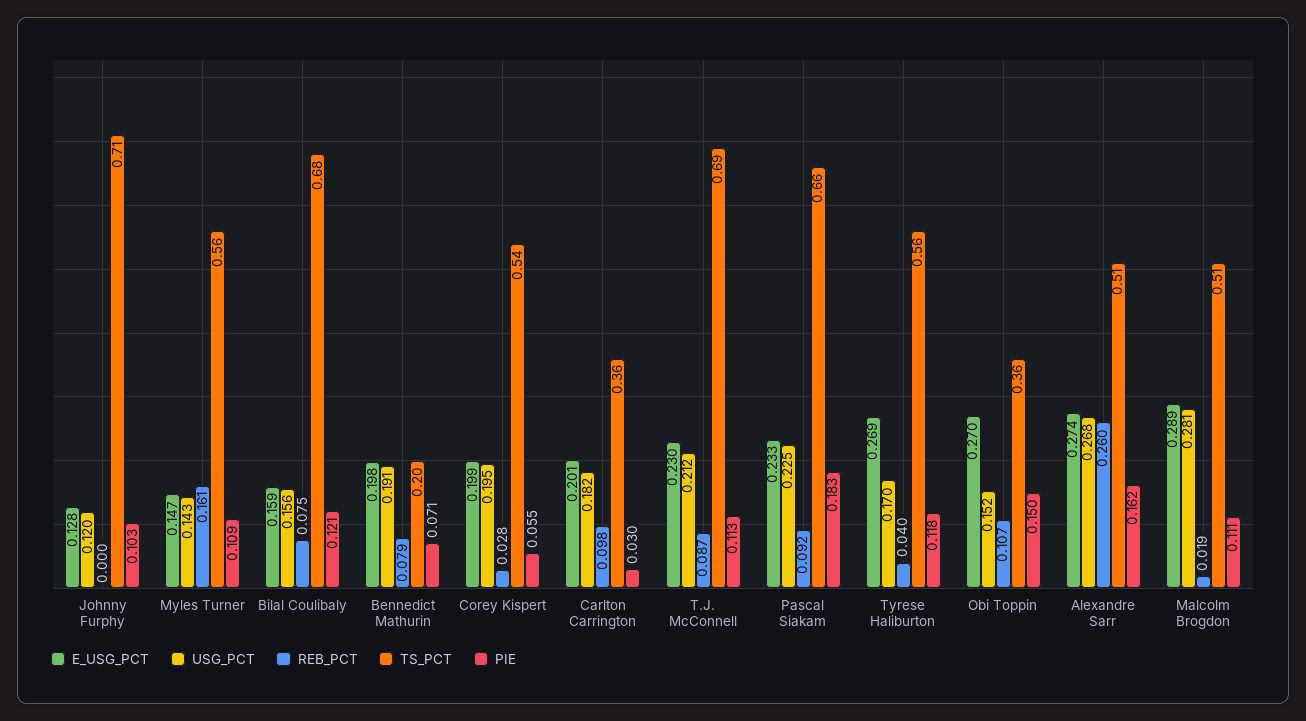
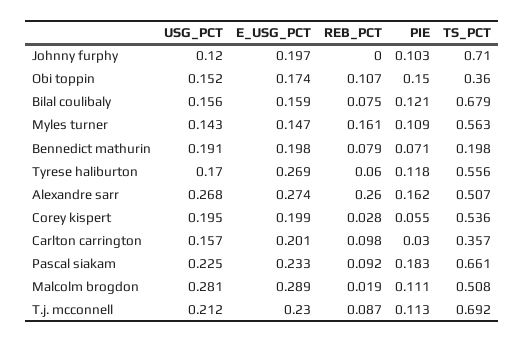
  {
    "E_USG_PCT": {
-     "Johnny Furphy": 0.128,
+     "Johnny Furphy": 0.197,
      "Myles Turner": 0.147,
      "Bilal Coulibaly": 0.159,
      "Bennedict Mathurin": 0.198,
      "Corey Kispert": 0.199,
      "Carlton Carrington": 0.201,
      "T.J. McConnell": 0.23,
      "Pascal Siakam": 0.233,
      "Tyrese Haliburton": 0.269,
-     "Obi Toppin": 0.27,
+     "Obi Toppin": 0.174,
      "Alexandre Sarr": 0.274,
      "Malcolm Brogdon": 0.289
    },
    "USG_PCT": {
      "Johnny Furphy": 0.12,
      "Myles Turner": 0.143,
      "Bilal Coulibaly": 0.156,
      "Bennedict Mathurin": 0.191,
      "Corey Kispert": 0.195,
-     "Carlton Carrington": 0.182,
+     "Carlton Carrington": 0.157,
      "T.J. McConnell": 0.212,
      "Pascal Siakam": 0.225,
      "Tyrese Haliburton": 0.17,
      "Obi Toppin": 0.152,
      "Alexandre Sarr": 0.268,
      "Malcolm Brogdon": 0.281
    },
    "REB_PCT": {
      "Johnny Furphy": 0,
      "Myles Turner": 0.161,
      "Bilal Coulibaly": 0.075,
      "Bennedict Mathurin": 0.079,
      "Corey Kispert": 0.028,
      "Carlton Carrington": 0.098,
      "T.J. McConnell": 0.087,
      "Pascal Siakam": 0.092,
-     "Tyrese Haliburton": 0.04,
+     "Tyrese Haliburton": 0.06,
      "Obi Toppin": 0.107,
      "Alexandre Sarr": 0.26,
      "Malcolm Brogdon": 0.019
    },
    "TS_PCT": {
      "Johnny Furphy": 0.71,
      "Myles Turner": 0.563,
      "Bilal Coulibaly": 0.679,
      "Bennedict Mathurin": 0.198,
      "Corey Kispert": 0.536,
      "Carlton Carrington": 0.357,
      "T.J. McConnell": 0.692,
      "Pascal Siakam": 0.661,
      "Tyrese Haliburton": 0.556,
      "Obi Toppin": 0.36,
      "Alexandre Sarr": 0.507,
      "Malcolm Brogdon": 0.508
    },
    "PIE": {
      "Johnny Furphy": 0.103,
      "Myles Turner": 0.109,
      "Bilal Coulibaly": 0.121,
      "Bennedict Mathurin": 0.071,
      "Corey Kispert": 0.055,
      "Carlton Carrington": 0.03,
      "T.J. McConnell": 0.113,
      "Pascal Siakam": 0.183,
      "Tyrese Haliburton": 0.118,
      "Obi Toppin": 0.15,
      "Alexandre Sarr": 0.162,
      "Malcolm Brogdon": 0.111
    }
  }

